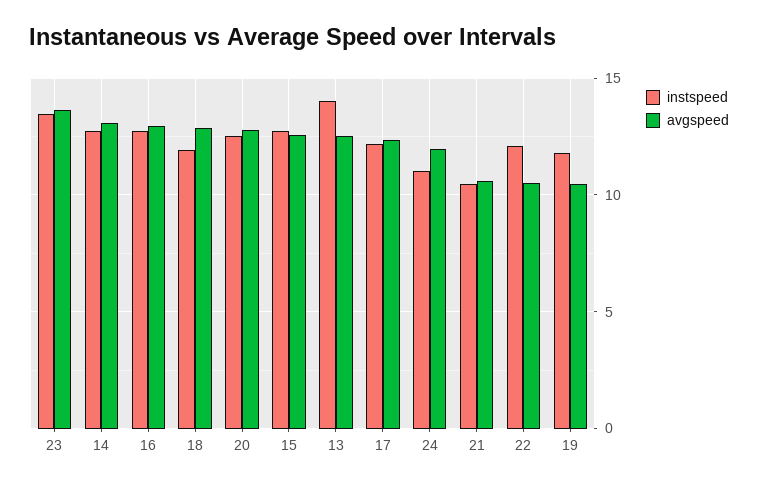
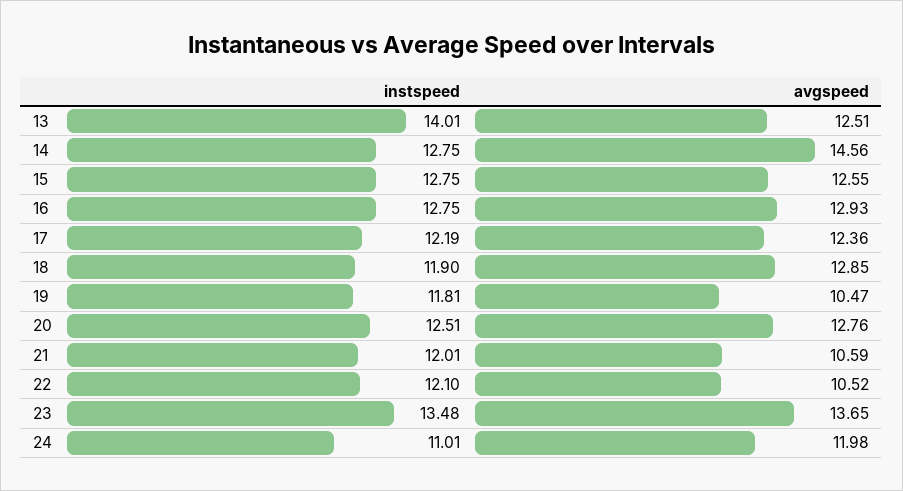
  {
    "instspeed": {
      "23": 13.48,
      "14": 12.75,
      "16": 12.75,
      "18": 11.9,
      "20": 12.51,
      "15": 12.75,
      "13": 14.01,
      "17": 12.19,
      "24": 11.01,
-     "21": 10.5,
+     "21": 12.01,
      "22": 12.1,
      "19": 11.81
    },
    "avgspeed": {
      "23": 13.65,
-     "14": 13,
+     "14": 14.56,
      "16": 12.93,
      "18": 12.85,
      "20": 12.76,
      "15": 12.55,
      "13": 12.51,
      "17": 12.36,
      "24": 11.98,
      "21": 10.59,
      "22": 10.52,
      "19": 10.47
    }
  }

